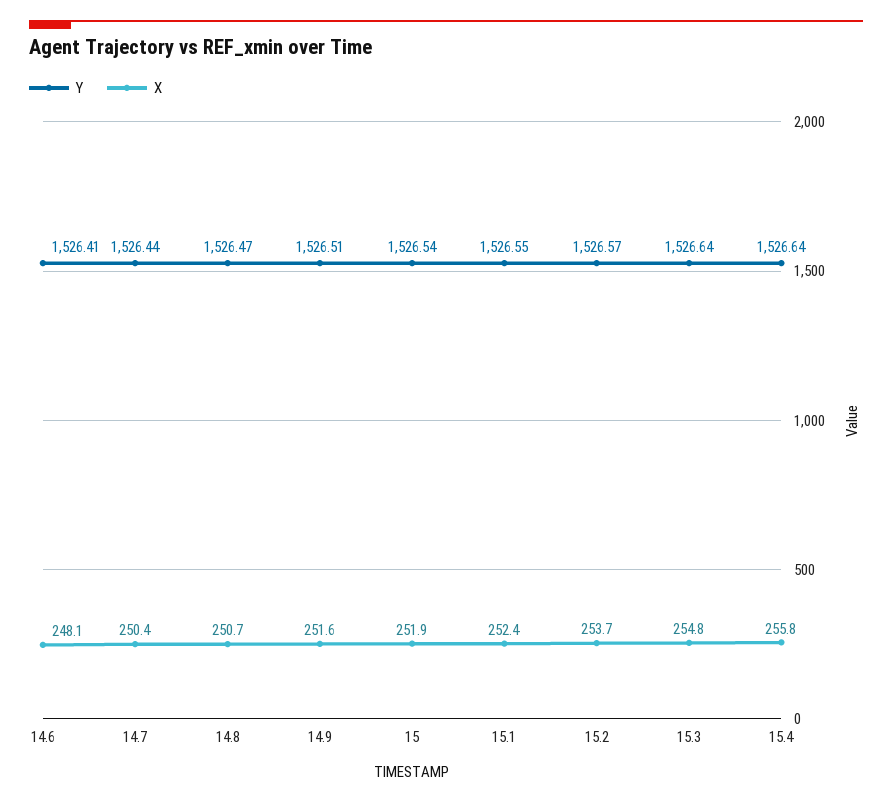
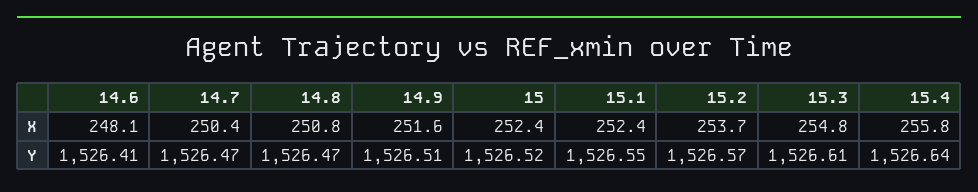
  {
    "Y": {
      "14.6": 1526.41,
-     "14.7": 1526.44,
+     "14.7": 1526.47,
      "14.8": 1526.47,
      "14.9": 1526.51,
-     "15": 1526.54,
+     "15": 1526.52,
      "15.1": 1526.55,
      "15.2": 1526.57,
-     "15.3": 1526.64,
+     "15.3": 1526.61,
      "15.4": 1526.64
    },
    "X": {
      "14.6": 248.1,
      "14.7": 250.4,
-     "14.8": 250.7,
+     "14.8": 250.8,
      "14.9": 251.6,
-     "15": 251.9,
+     "15": 252.4,
      "15.1": 252.4,
      "15.2": 253.7,
      "15.3": 254.8,
      "15.4": 255.8
    }
  }

